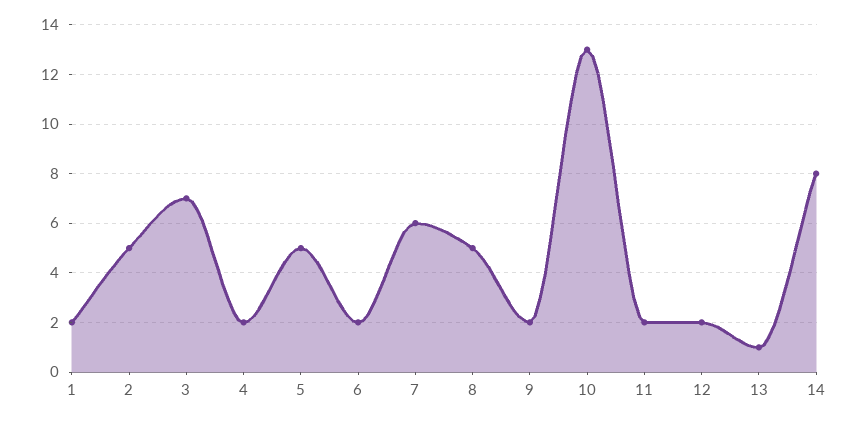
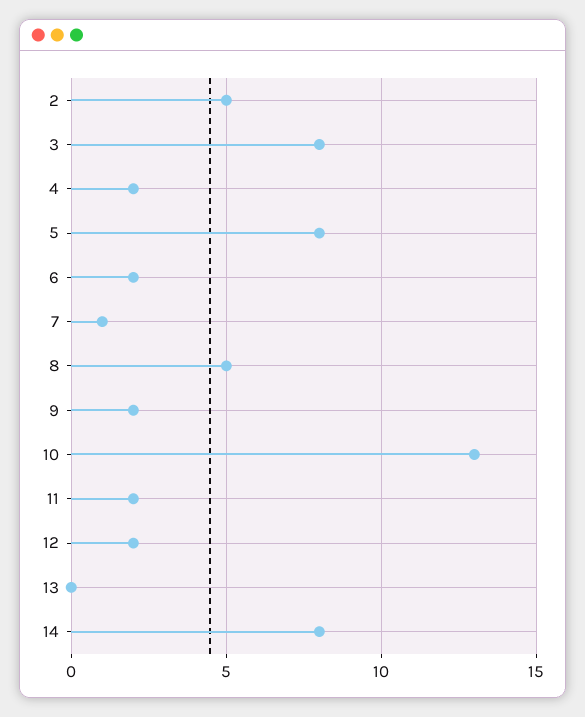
  {
-   "1": 2,
    "2": 5,
-   "3": 7,
+   "3": 8,
    "4": 2,
-   "5": 5,
+   "5": 8,
    "6": 2,
-   "7": 6,
+   "7": 1,
    "8": 5,
    "9": 2,
    "10": 13,
    "11": 2,
    "12": 2,
-   "13": 1,
+   "13": 0,
    "14": 8
  }

